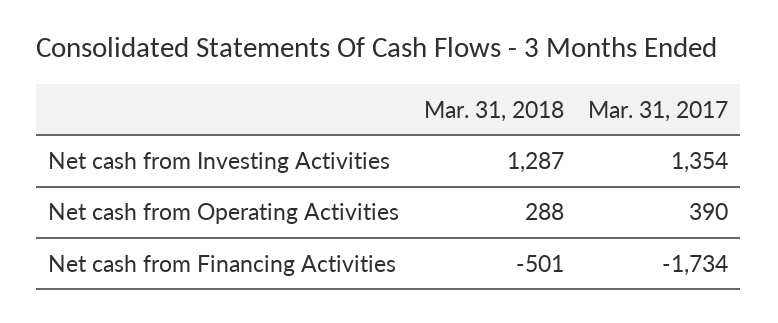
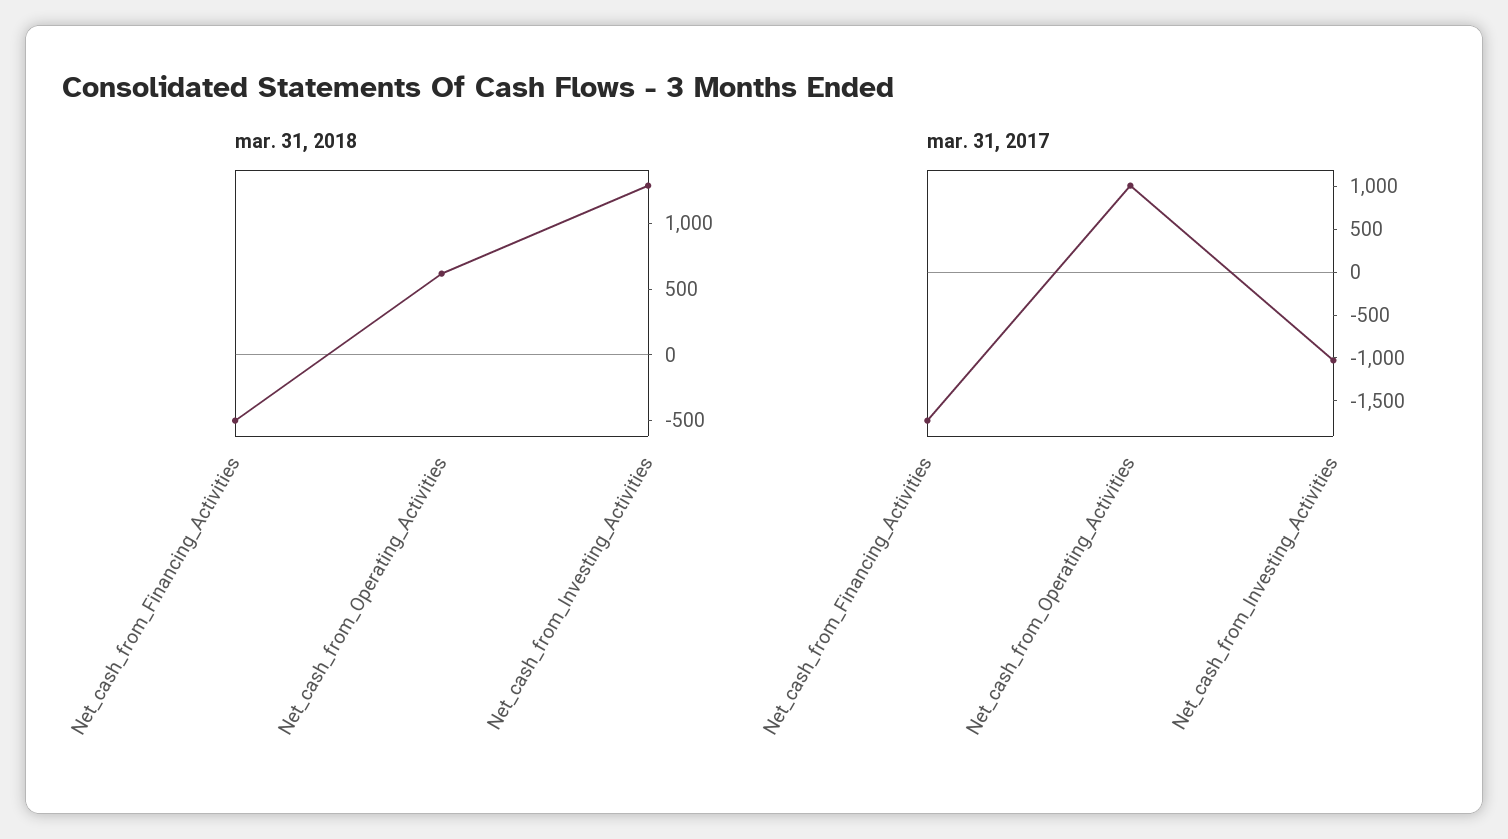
  {
    "Mar. 31, 2018": {
      "Net cash from Investing Activities": 1287,
-     "Net cash from Operating Activities": 288,
+     "Net cash from Operating Activities": 600,
      "Net cash from Financing Activities": -501
    },
    "Mar. 31, 2017": {
-     "Net cash from Investing Activities": 1354,
+     "Net cash from Investing Activities": -1000,
-     "Net cash from Operating Activities": 390,
+     "Net cash from Operating Activities": 1000,
      "Net cash from Financing Activities": -1734
    }
  }

